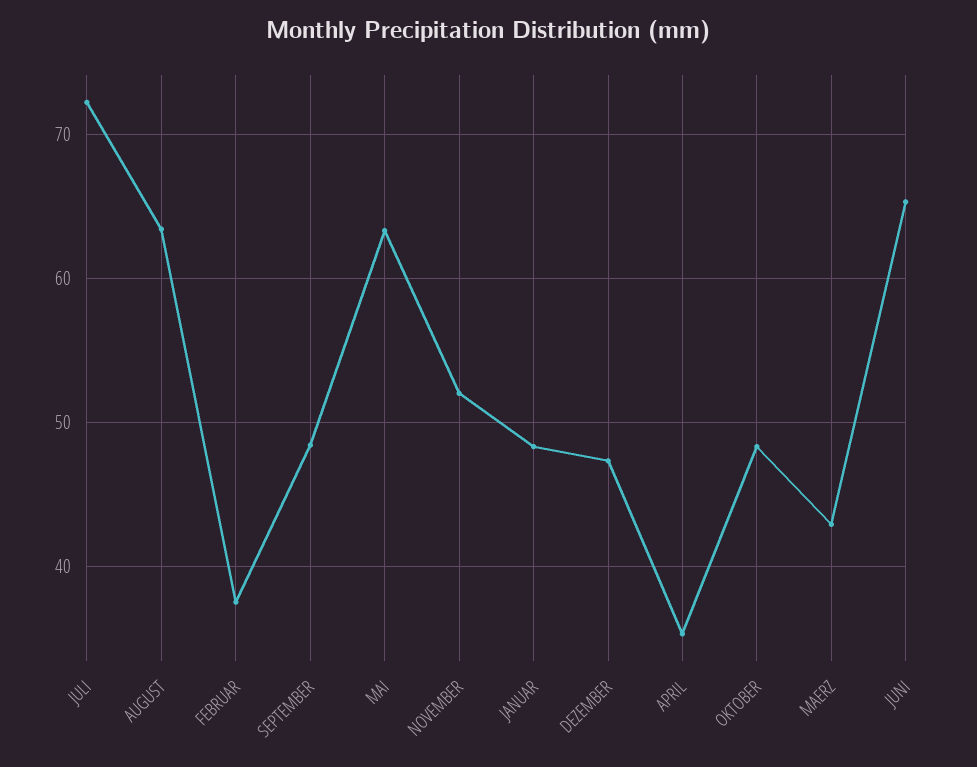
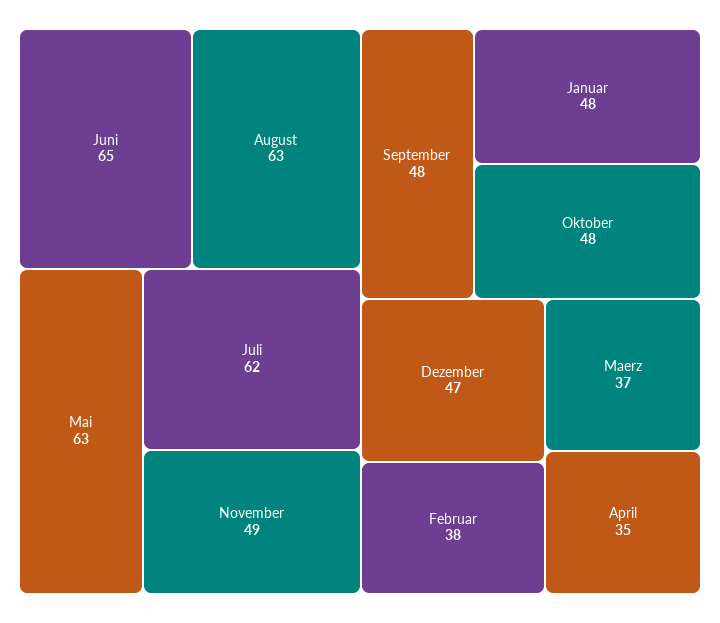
  {
-   "JULI": 72,
+   "JULI": 62,
    "AUGUST": 63,
    "FEBRUAR": 38,
    "SEPTEMBER": 48,
    "MAI": 63,
-   "NOVEMBER": 52,
+   "NOVEMBER": 49,
    "JANUAR": 48,
    "DEZEMBER": 47,
    "APRIL": 35,
    "OKTOBER": 48,
-   "MAERZ": 43,
+   "MAERZ": 37,
    "JUNI": 65
  }

